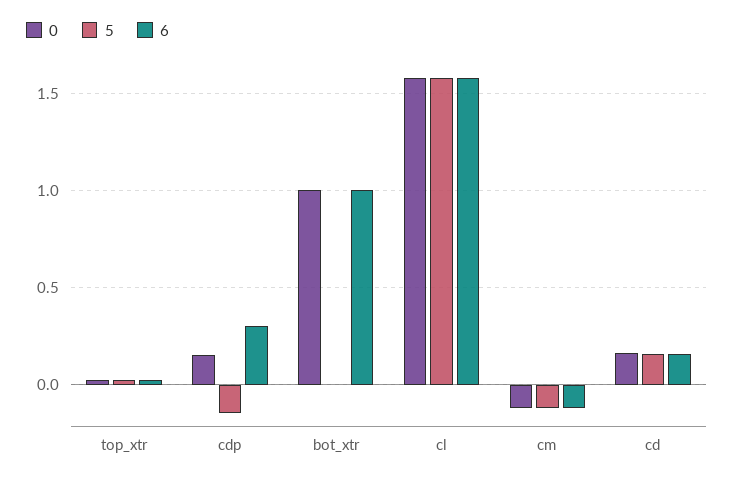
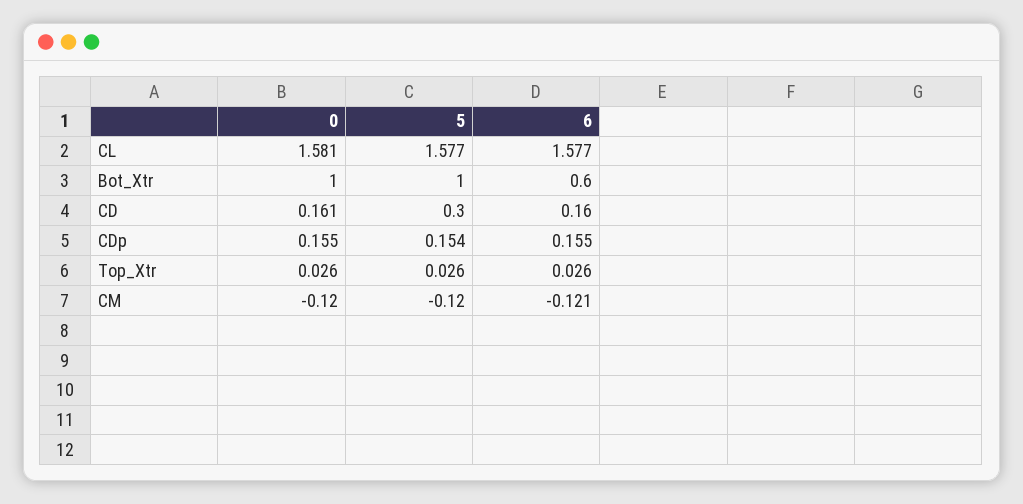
  {
    "0": {
      "top_xtr": 0.026,
      "cdp": 0.155,
      "bot_xtr": 1,
      "cl": 1.581,
      "cm": -0.12,
      "cd": 0.161
    },
    "5": {
      "top_xtr": 0.026,
-     "cdp": -0.15,
+     "cdp": 0.154,
-     "bot_xtr": 0,
+     "bot_xtr": 1,
      "cl": 1.577,
      "cm": -0.12,
-     "cd": 0.15
+     "cd": 0.3
    },
    "6": {
      "top_xtr": 0.026,
-     "cdp": 0.3,
+     "cdp": 0.155,
-     "bot_xtr": 1,
+     "bot_xtr": 0.6,
      "cl": 1.577,
      "cm": -0.121,
      "cd": 0.16
    }
  }

